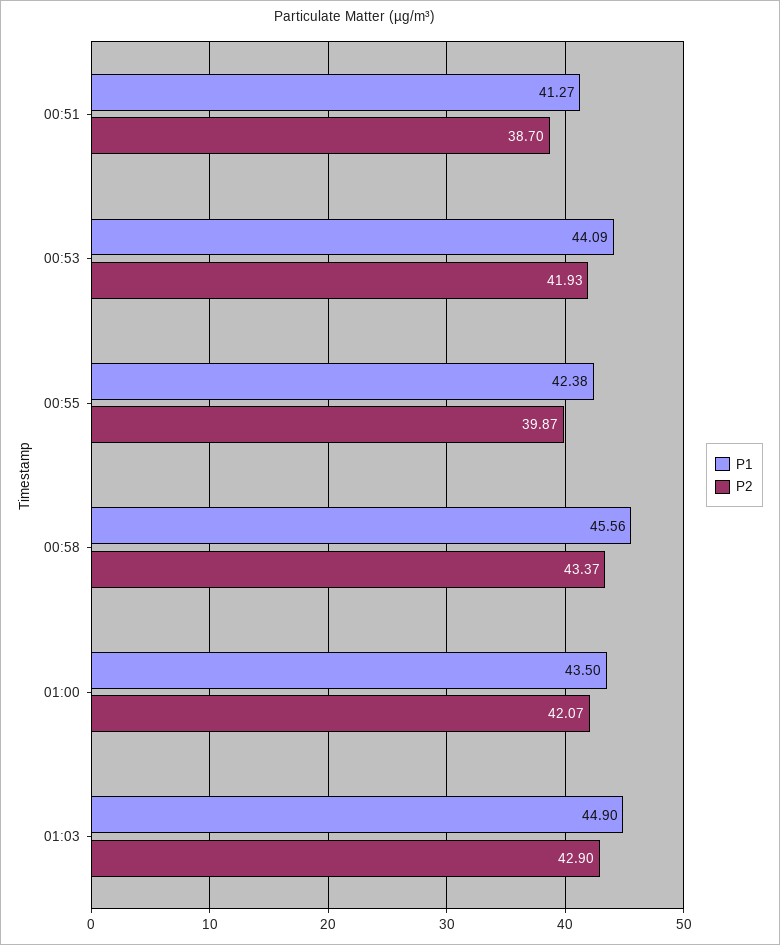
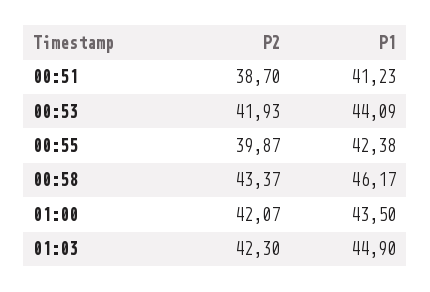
  {
    "P1": {
-     "00:51": 41.27,
+     "00:51": 41.23,
      "00:53": 44.09,
      "00:55": 42.38,
-     "00:58": 45.56,
+     "00:58": 46.17,
      "01:00": 43.5,
      "01:03": 44.9
    },
    "P2": {
      "00:51": 38.7,
      "00:53": 41.93,
      "00:55": 39.87,
      "00:58": 43.37,
      "01:00": 42.07,
-     "01:03": 42.9
+     "01:03": 42.3
    }
  }

